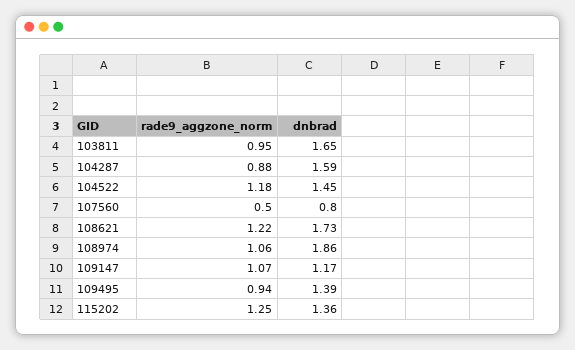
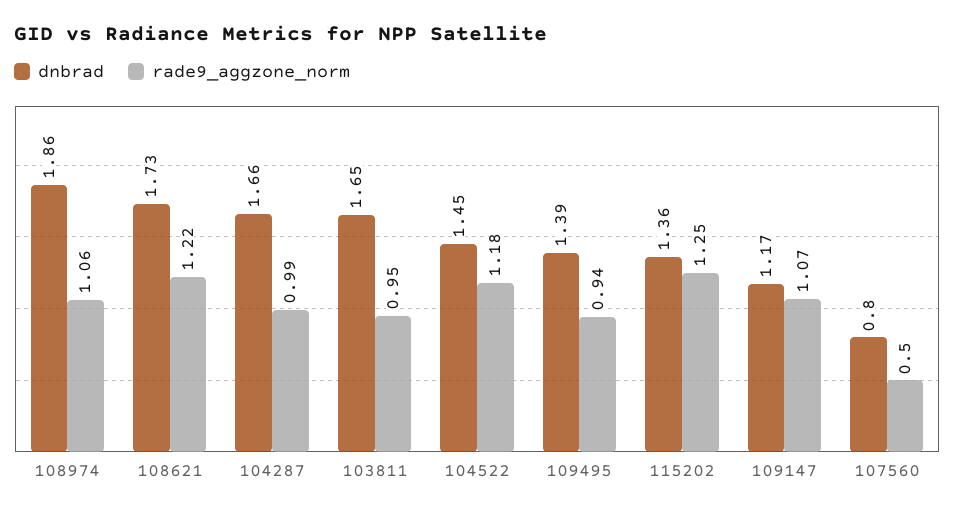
  {
    "rade9_aggzone_norm": {
      "103811": 0.95,
-     "104287": 0.88,
+     "104287": 0.99,
      "104522": 1.18,
      "107560": 0.5,
      "108621": 1.22,
      "108974": 1.06,
      "109147": 1.07,
      "109495": 0.94,
      "115202": 1.25
    },
    "dnbrad": {
      "103811": 1.65,
-     "104287": 1.59,
+     "104287": 1.66,
      "104522": 1.45,
      "107560": 0.8,
      "108621": 1.73,
      "108974": 1.86,
      "109147": 1.17,
      "109495": 1.39,
      "115202": 1.36
    }
  }

